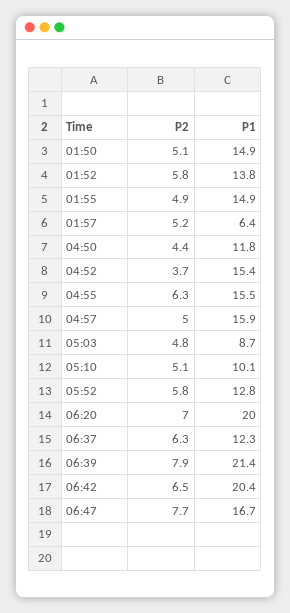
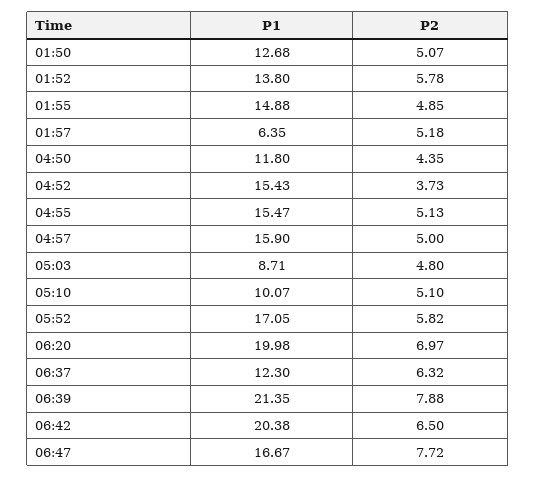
  {
    "P2": {
      "01:50": 5.07,
      "01:52": 5.78,
      "01:55": 4.85,
      "01:57": 5.18,
      "04:50": 4.35,
      "04:52": 3.73,
-     "04:55": 6.3,
+     "04:55": 5.13,
      "04:57": 5,
      "05:03": 4.8,
      "05:10": 5.1,
      "05:52": 5.82,
      "06:20": 6.97,
      "06:37": 6.32,
      "06:39": 7.88,
      "06:42": 6.5,
      "06:47": 7.72
    },
    "P1": {
-     "01:50": 14.9,
+     "01:50": 12.68,
      "01:52": 13.8,
      "01:55": 14.88,
      "01:57": 6.35,
      "04:50": 11.8,
      "04:52": 15.43,
      "04:55": 15.47,
      "04:57": 15.9,
      "05:03": 8.71,
      "05:10": 10.07,
-     "05:52": 12.8,
+     "05:52": 17.05,
      "06:20": 19.98,
      "06:37": 12.3,
      "06:39": 21.35,
      "06:42": 20.38,
      "06:47": 16.67
    }
  }

